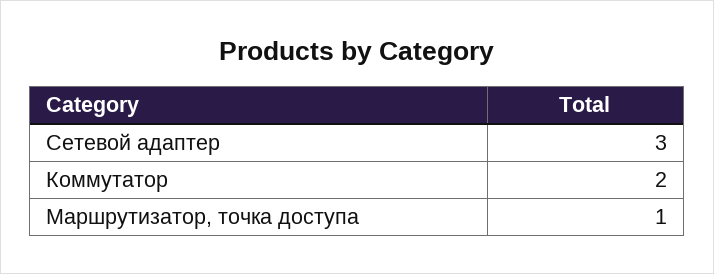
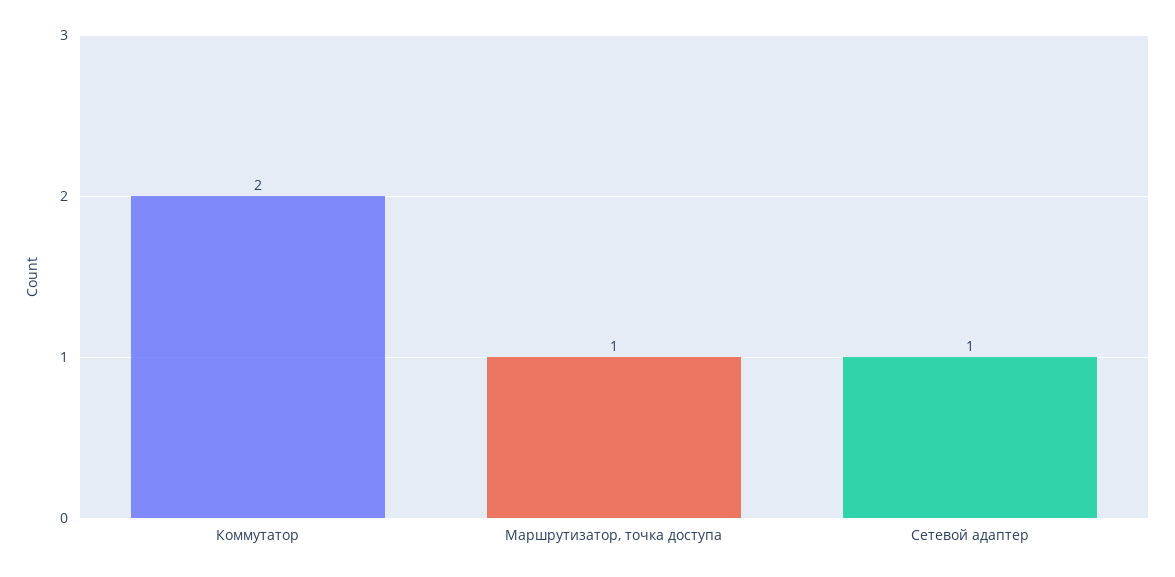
  {
-   "Сетевой адаптер": 3,
+   "Сетевой адаптер": 1,
    "Коммутатор": 2,
    "Маршрутизатор, точка доступа": 1
  }

